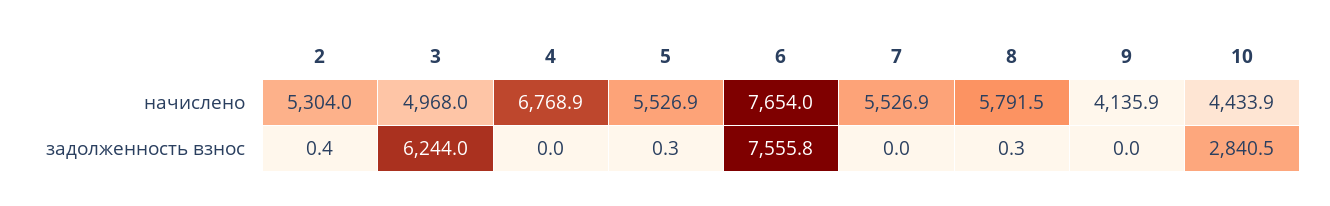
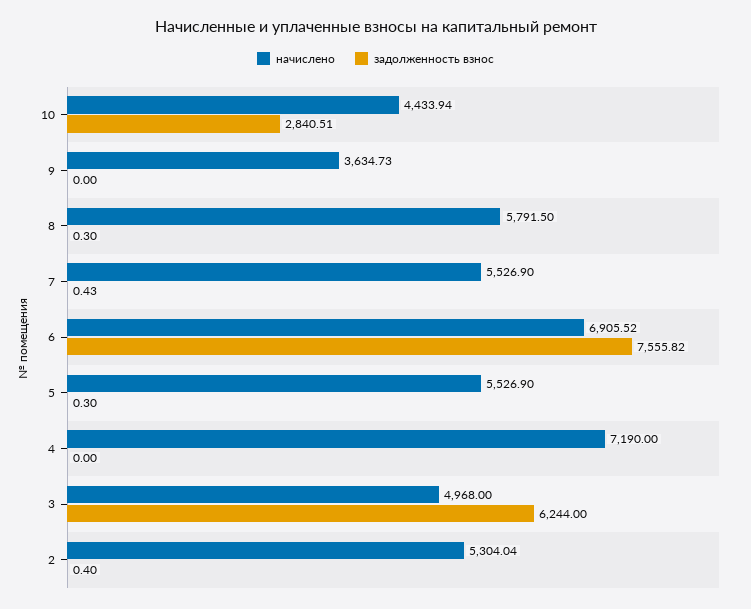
  {
    "начислено": {
      "2": 5304.04,
      "3": 4968,
-     "4": 6768.9,
+     "4": 7190,
      "5": 5526.9,
-     "6": 7654,
+     "6": 6905.52,
      "7": 5526.9,
      "8": 5791.5,
-     "9": 4135.9,
+     "9": 3634.73,
      "10": 4433.94
    },
    "задолженность взнос": {
      "2": 0.4,
      "3": 6244,
      "4": 0,
      "5": 0.3,
      "6": 7555.82,
-     "7": 0,
+     "7": 0.43,
      "8": 0.3,
      "9": 0,
      "10": 2840.51
    }
  }

